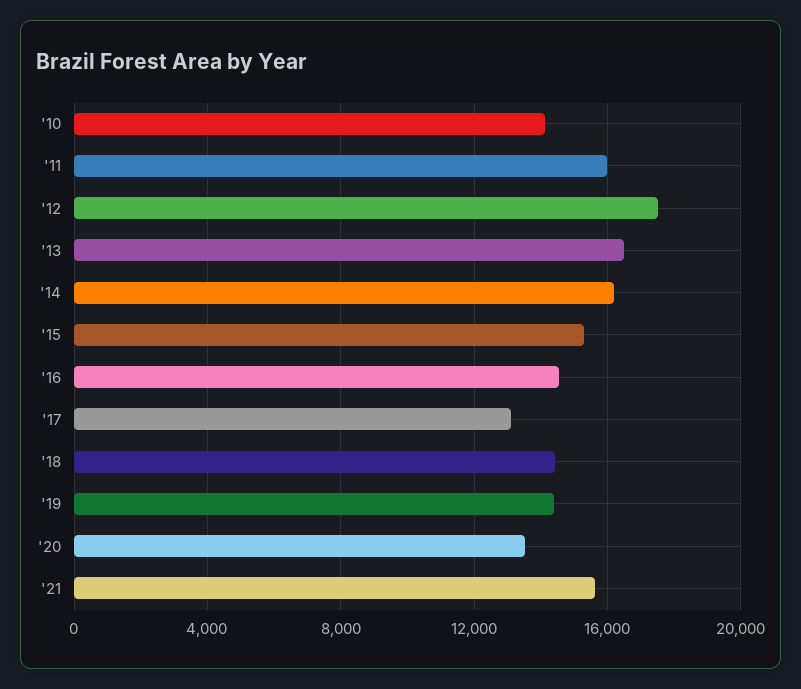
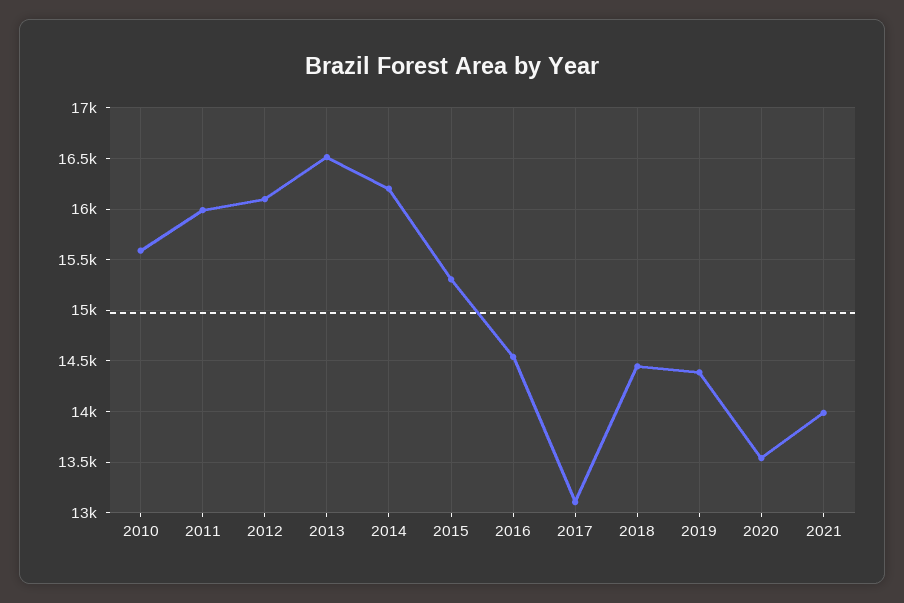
  {
-   "'10": 14000,
+   "'10": 15600,
    "'11": 16000,
-   "'12": 17500,
+   "'12": 16100,
    "'13": 16500,
    "'14": 16200,
    "'15": 15300,
    "'16": 14500,
    "'17": 13100,
    "'18": 14400,
    "'19": 14400,
    "'20": 13500,
-   "'21": 15500
+   "'21": 14000
  }

